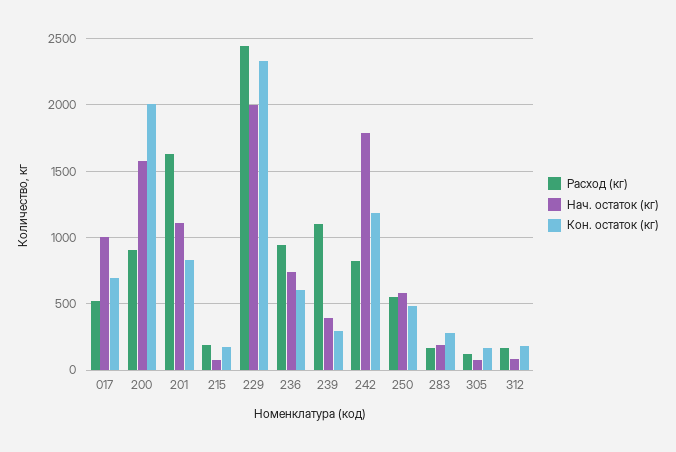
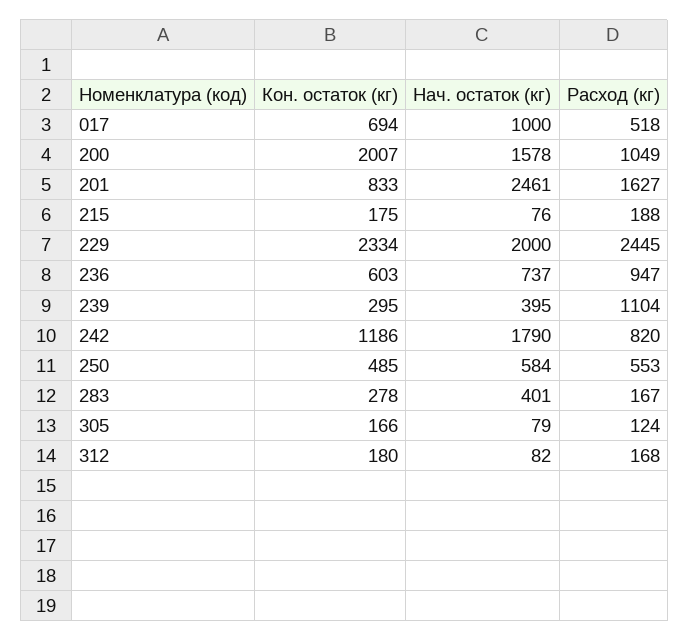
  {
    "Расход (кг)": {
      "017": 518,
-     "200": 900,
+     "200": 1049,
      "201": 1627,
      "215": 188,
      "229": 2445,
      "236": 947,
      "239": 1104,
      "242": 820,
      "250": 553,
      "283": 167,
      "305": 124,
      "312": 168
    },
    "Нач. остаток (кг)": {
      "017": 1000,
      "200": 1578,
-     "201": 1100,
+     "201": 2461,
      "215": 76,
      "229": 2000,
      "236": 737,
      "239": 395,
      "242": 1790,
      "250": 584,
-     "283": 200,
+     "283": 401,
      "305": 79,
      "312": 82
    },
    "Кон. остаток (кг)": {
      "017": 694,
      "200": 2007,
      "201": 833,
      "215": 175,
      "229": 2334,
      "236": 603,
      "239": 295,
      "242": 1186,
      "250": 485,
      "283": 278,
      "305": 166,
      "312": 180
    }
  }

